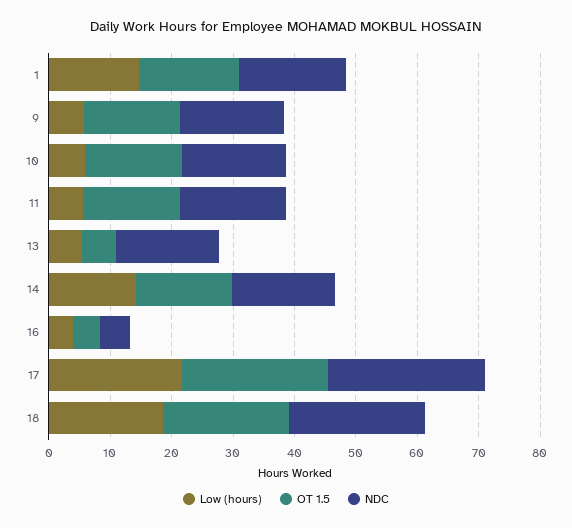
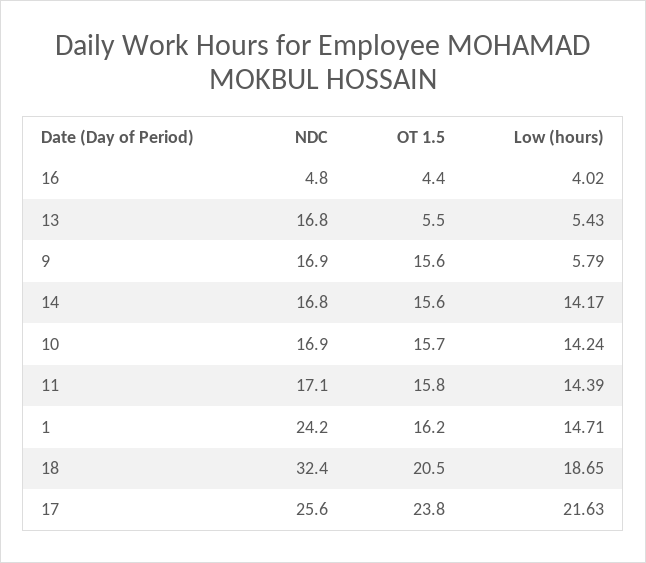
  {
    "Low (hours)": {
      "1": 14.71,
      "9": 5.79,
-     "10": 6,
+     "10": 14.24,
-     "11": 6,
+     "11": 14.39,
      "13": 5.43,
      "14": 14.17,
      "16": 4.02,
      "17": 21.63,
      "18": 18.65
    },
    "OT 1.5": {
      "1": 16.2,
      "9": 15.6,
      "10": 15.7,
      "11": 15.8,
      "13": 5.5,
      "14": 15.6,
      "16": 4.4,
      "17": 23.8,
      "18": 20.5
    },
    "NDC": {
-     "1": 18,
+     "1": 24.2,
      "9": 16.9,
      "10": 16.9,
      "11": 17.1,
      "13": 16.8,
      "14": 16.8,
      "16": 4.8,
      "17": 25.6,
-     "18": 22
+     "18": 32.4
    }
  }

